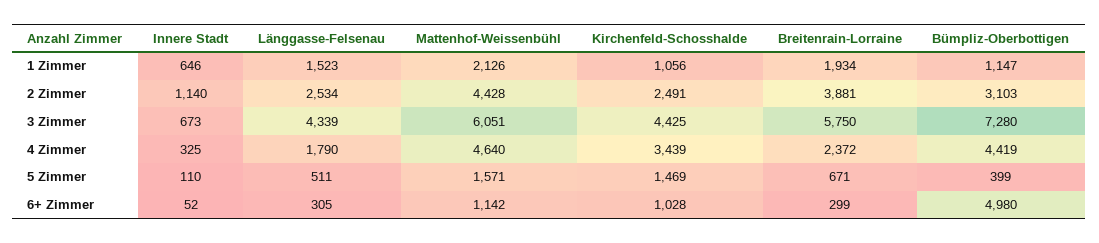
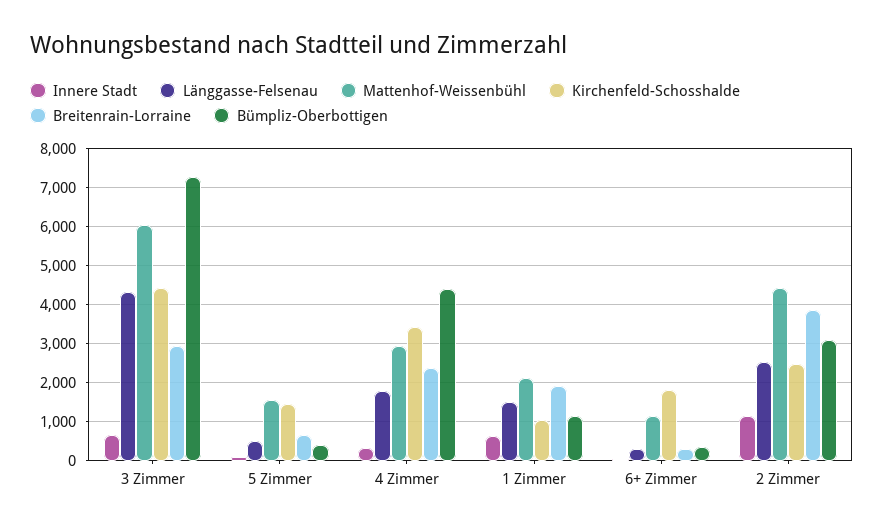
  {
    "Innere Stadt": {
      "1 Zimmer": 646,
      "2 Zimmer": 1140,
      "3 Zimmer": 673,
      "4 Zimmer": 325,
      "5 Zimmer": 110,
      "6+ Zimmer": 52
    },
    "Länggasse-Felsenau": {
      "1 Zimmer": 1523,
      "2 Zimmer": 2534,
      "3 Zimmer": 4339,
      "4 Zimmer": 1790,
      "5 Zimmer": 511,
      "6+ Zimmer": 305
    },
    "Mattenhof-Weissenbühl": {
      "1 Zimmer": 2126,
      "2 Zimmer": 4428,
      "3 Zimmer": 6051,
-     "4 Zimmer": 4640,
+     "4 Zimmer": 3000,
      "5 Zimmer": 1571,
      "6+ Zimmer": 1142
    },
    "Kirchenfeld-Schosshalde": {
      "1 Zimmer": 1056,
      "2 Zimmer": 2491,
      "3 Zimmer": 4425,
      "4 Zimmer": 3439,
      "5 Zimmer": 1469,
-     "6+ Zimmer": 1028
+     "6+ Zimmer": 1800
    },
    "Breitenrain-Lorraine": {
      "1 Zimmer": 1934,
      "2 Zimmer": 3881,
-     "3 Zimmer": 5750,
+     "3 Zimmer": 3000,
      "4 Zimmer": 2372,
      "5 Zimmer": 671,
      "6+ Zimmer": 299
    },
    "Bümpliz-Oberbottigen": {
      "1 Zimmer": 1147,
      "2 Zimmer": 3103,
      "3 Zimmer": 7280,
      "4 Zimmer": 4419,
      "5 Zimmer": 399,
-     "6+ Zimmer": 4980
+     "6+ Zimmer": 400
    }
  }

